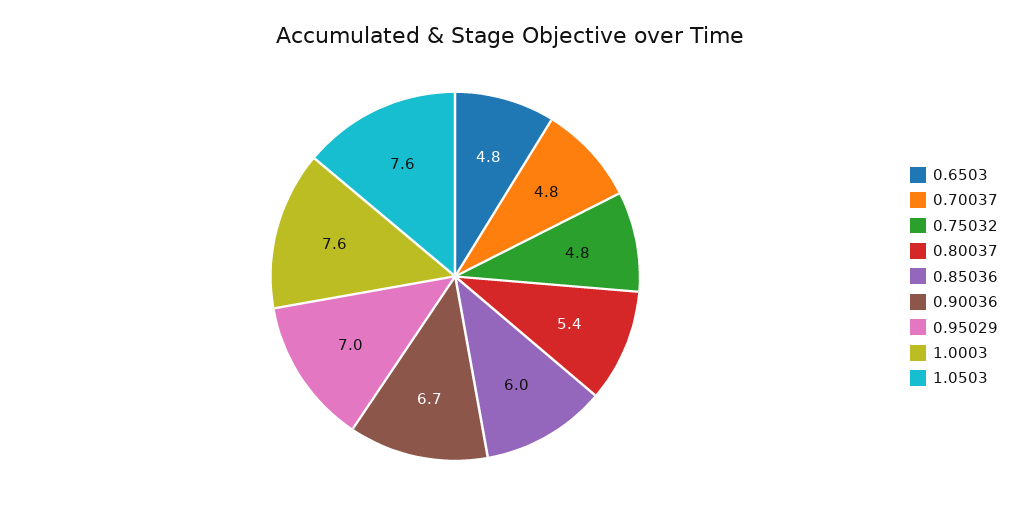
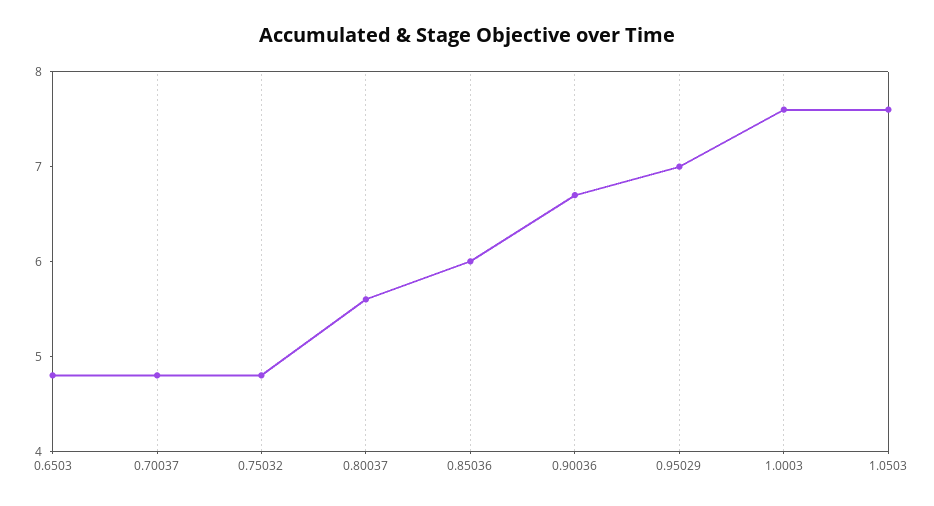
  {
    "0.6503": 4.8,
    "0.70037": 4.8,
    "0.75032": 4.8,
-   "0.80037": 5.4,
+   "0.80037": 5.6,
    "0.85036": 6,
    "0.90036": 6.7,
    "0.95029": 7,
    "1.0003": 7.6,
    "1.0503": 7.6
  }

